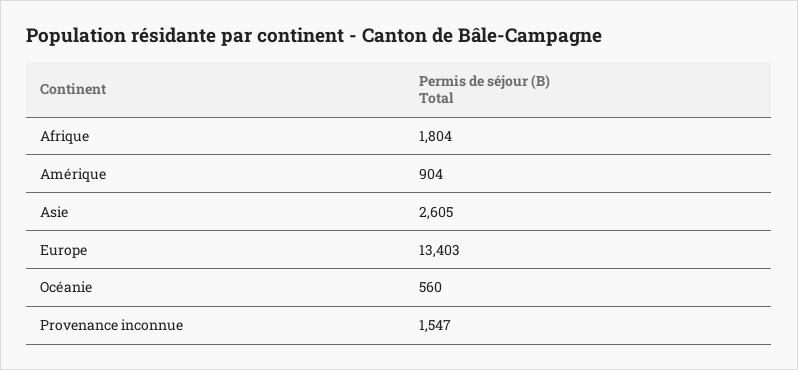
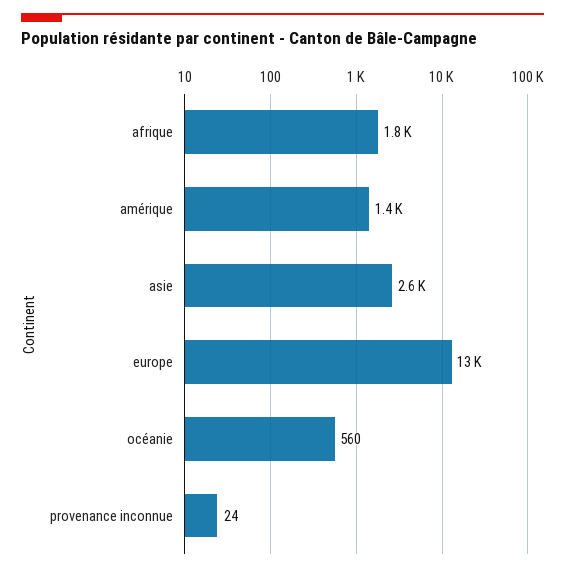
  {
    "Afrique": 1804,
-   "Amérique": 904,
+   "Amérique": 1400,
    "Asie": 2605,
    "Europe": 13403,
    "Océanie": 560,
-   "Provenance inconnue": 1547
+   "Provenance inconnue": 24
  }

